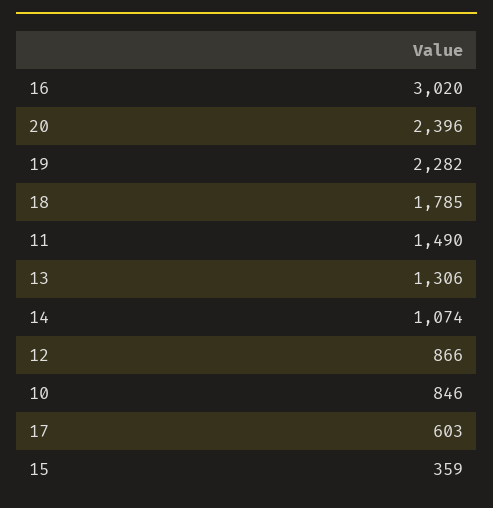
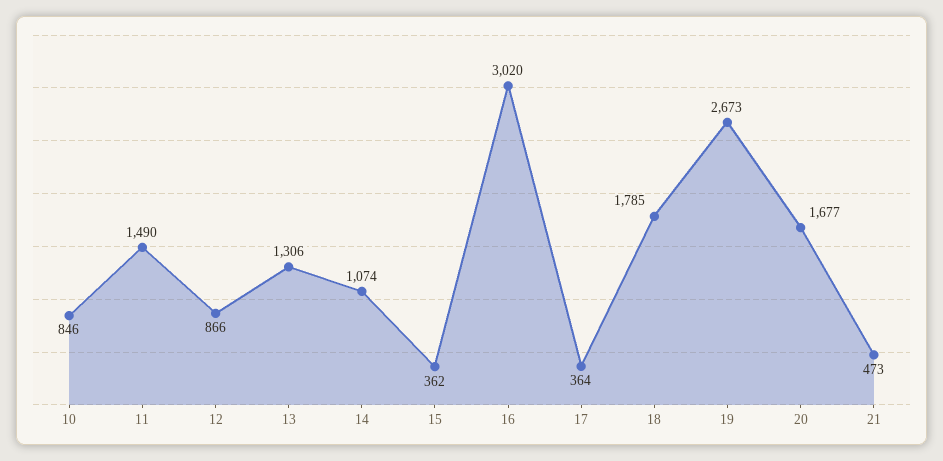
  {
    "16": 3020,
-   "20": 2396,
+   "20": 1677,
-   "19": 2282,
+   "19": 2673,
    "18": 1785,
    "11": 1490,
    "13": 1306,
    "14": 1074,
    "12": 866,
    "10": 846,
-   "17": 603,
+   "17": 364,
-   "15": 359
+   "15": 362,
+   "21": 473
  }

